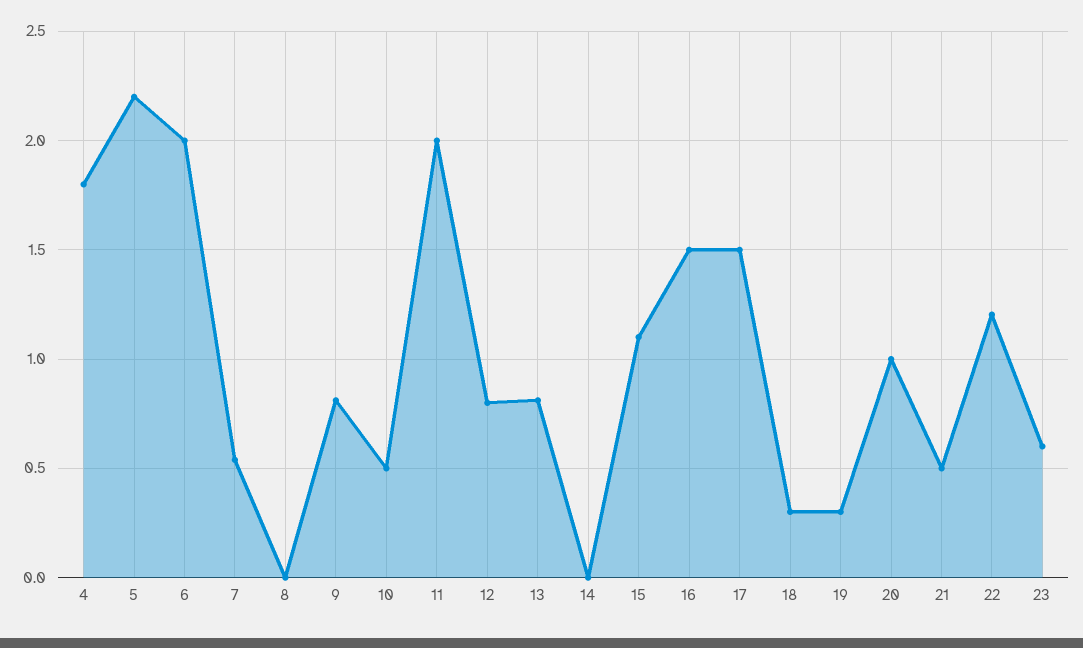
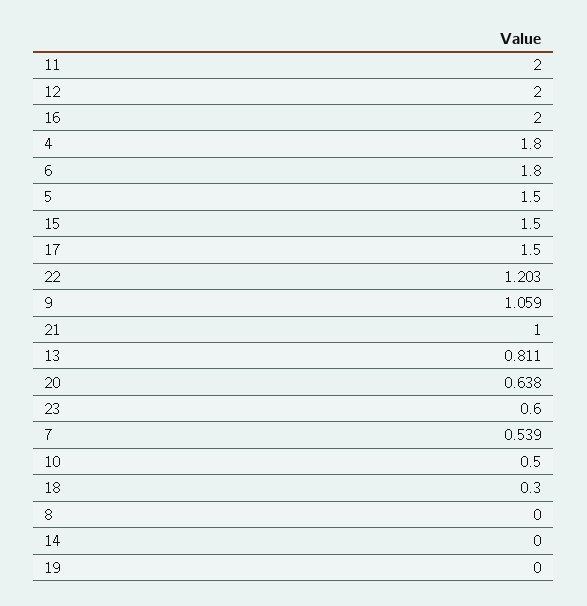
  {
    "4": 1.8,
-   "5": 2.2,
+   "5": 1.5,
-   "6": 2,
+   "6": 1.8,
    "7": 0.539,
    "8": 0,
-   "9": 0.8,
+   "9": 1.059,
    "10": 0.5,
    "11": 2,
-   "12": 0.8,
+   "12": 2,
    "13": 0.811,
    "14": 0,
-   "15": 1.1,
+   "15": 1.5,
-   "16": 1.5,
+   "16": 2,
    "17": 1.5,
    "18": 0.3,
-   "19": 0.3,
+   "19": 0,
-   "20": 1,
+   "20": 0.638,
-   "21": 0.5,
+   "21": 1,
    "22": 1.203,
    "23": 0.6
  }

